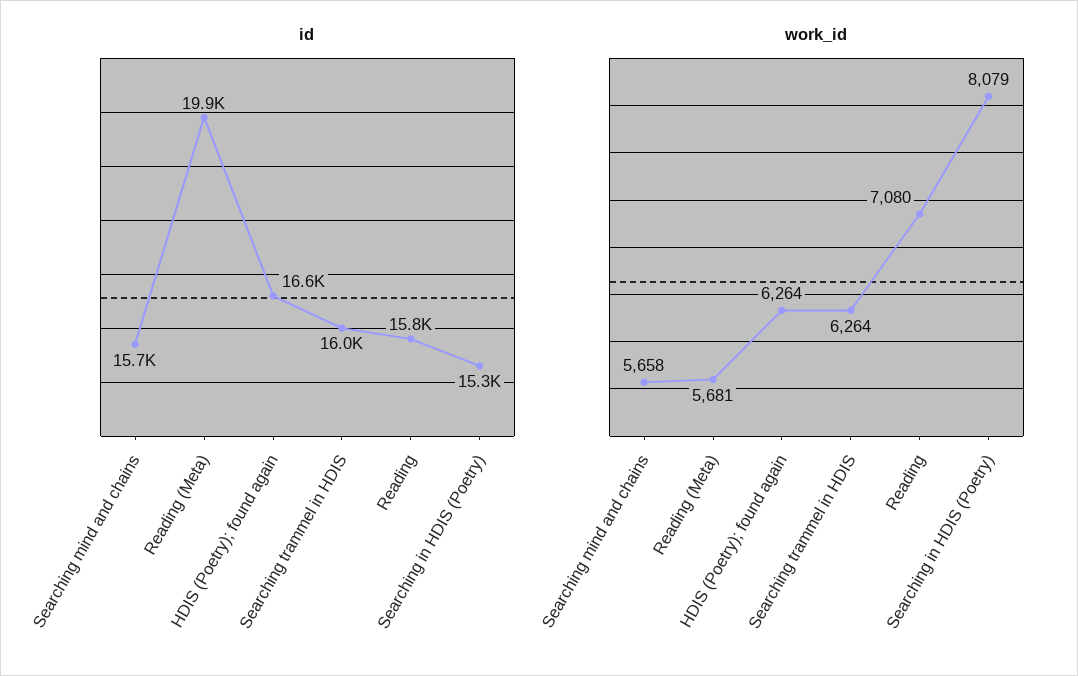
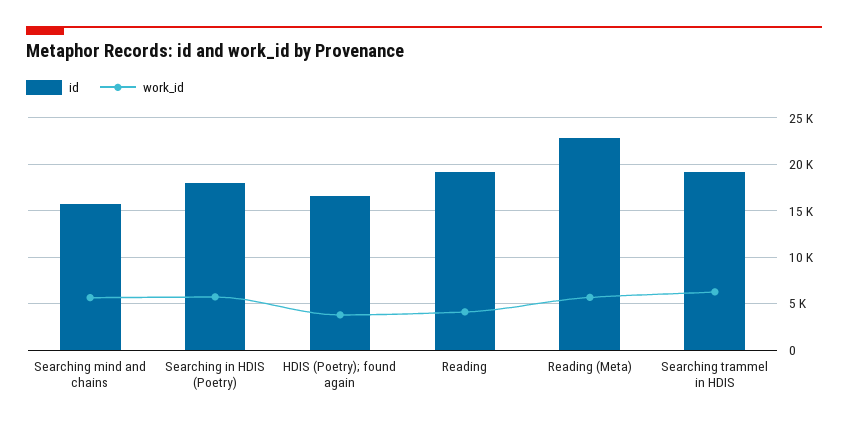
  {
    "id": {
      "Searching mind and chains": 15700,
-     "Reading (Meta)": 19900,
+     "Reading (Meta)": 23000,
      "HDIS (Poetry); found again": 16600,
-     "Searching trammel in HDIS": 16000,
+     "Searching trammel in HDIS": 19000,
-     "Reading": 15800,
+     "Reading": 19000,
-     "Searching in HDIS (Poetry)": 15300
+     "Searching in HDIS (Poetry)": 18000
    },
    "work_id": {
      "Searching mind and chains": 5658,
      "Reading (Meta)": 5681,
-     "HDIS (Poetry); found again": 6264,
+     "HDIS (Poetry); found again": 4000,
      "Searching trammel in HDIS": 6264,
-     "Reading": 7080,
+     "Reading": 4000,
-     "Searching in HDIS (Poetry)": 8079
+     "Searching in HDIS (Poetry)": 6000
    }
  }

